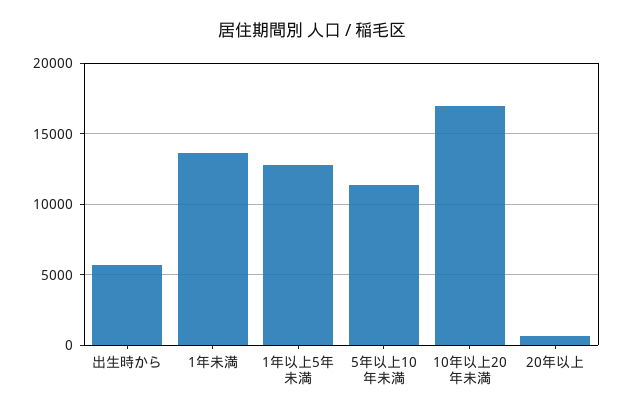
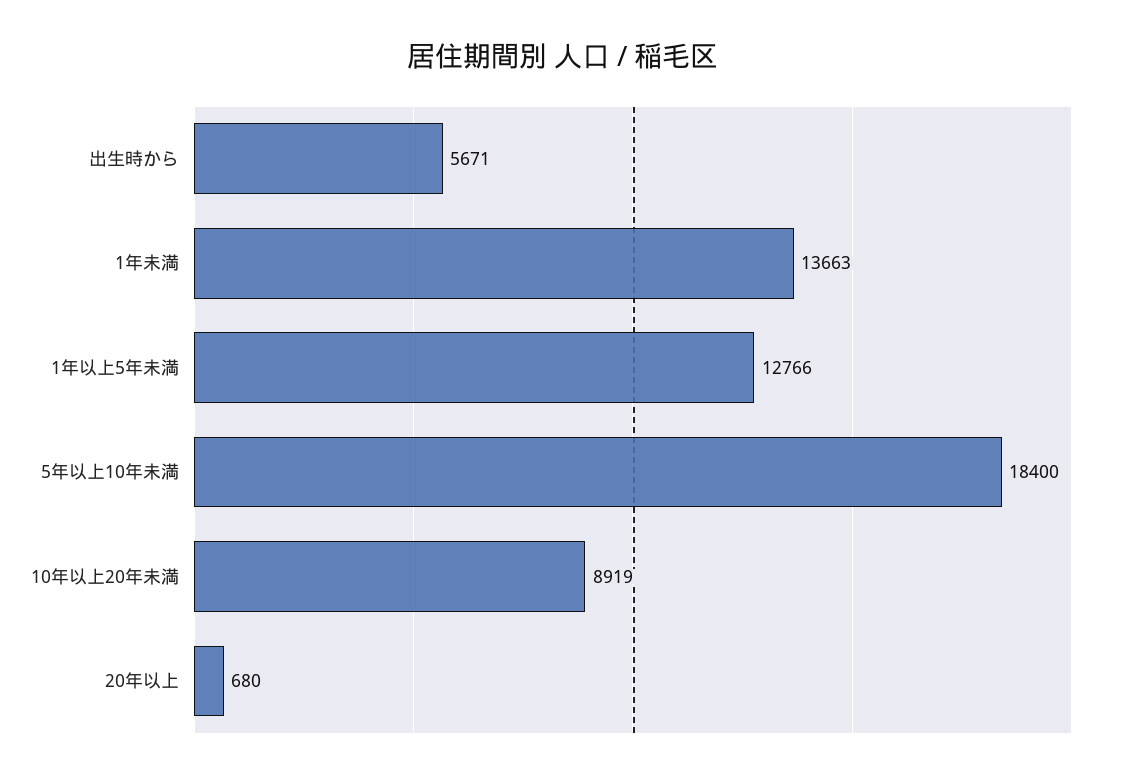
  {
    "出生時から": 5671,
    "1年未満": 13663,
    "1年以上5年未満": 12766,
-   "5年以上10年未満": 11500,
+   "5年以上10年未満": 18400,
-   "10年以上20年未満": 17000,
+   "10年以上20年未満": 8919,
    "20年以上": 680
  }

